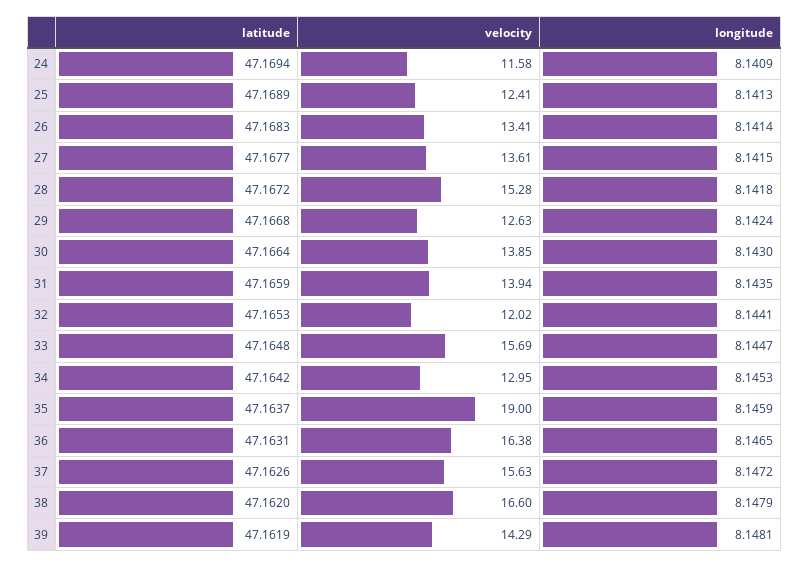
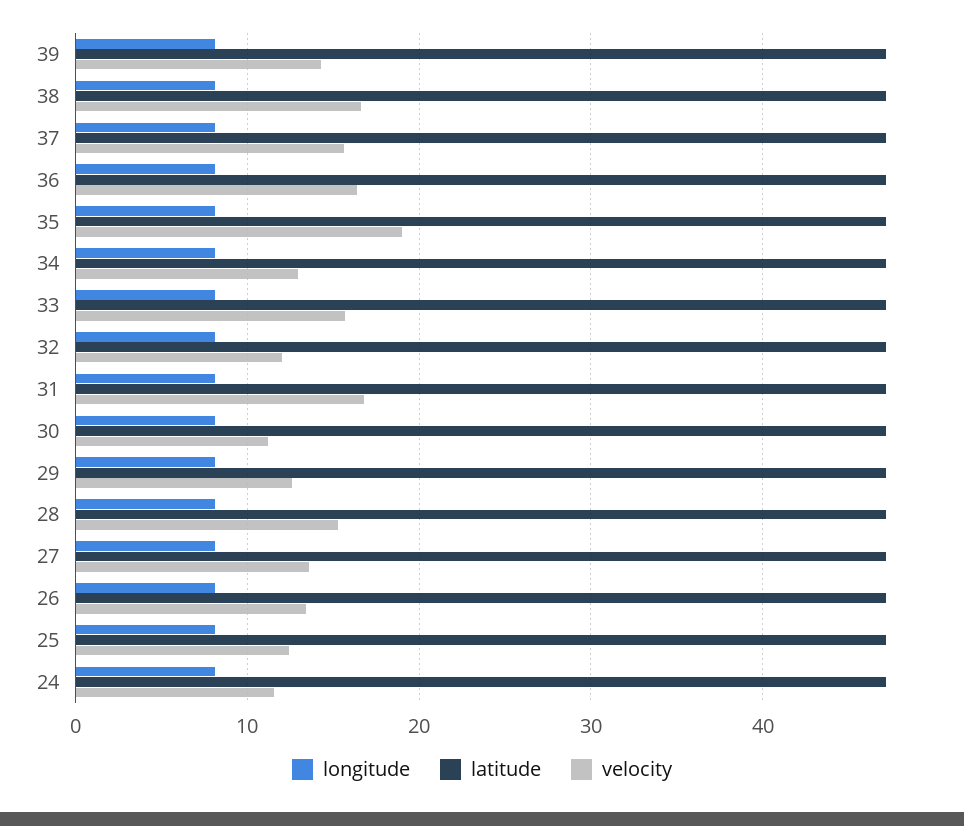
  {
    "latitude": {
      "24": 47.1694,
      "25": 47.1689,
      "26": 47.1683,
      "27": 47.1677,
      "28": 47.1672,
      "29": 47.1668,
      "30": 47.1664,
      "31": 47.1659,
      "32": 47.1653,
      "33": 47.1648,
      "34": 47.1642,
      "35": 47.1637,
      "36": 47.1631,
      "37": 47.1626,
      "38": 47.162,
      "39": 47.1619
    },
    "velocity": {
      "24": 11.58,
      "25": 12.41,
      "26": 13.41,
      "27": 13.61,
      "28": 15.28,
      "29": 12.63,
-     "30": 13.85,
+     "30": 11,
-     "31": 13.94,
+     "31": 17,
      "32": 12.02,
      "33": 15.69,
      "34": 12.95,
      "35": 19,
      "36": 16.38,
      "37": 15.63,
      "38": 16.6,
      "39": 14.29
    },
    "longitude": {
      "24": 8.1409,
      "25": 8.1413,
      "26": 8.1414,
      "27": 8.1415,
      "28": 8.1418,
      "29": 8.1424,
      "30": 8.143,
      "31": 8.1435,
      "32": 8.1441,
      "33": 8.1447,
      "34": 8.1453,
      "35": 8.1459,
      "36": 8.1465,
      "37": 8.1472,
      "38": 8.1479,
      "39": 8.1481
    }
  }

